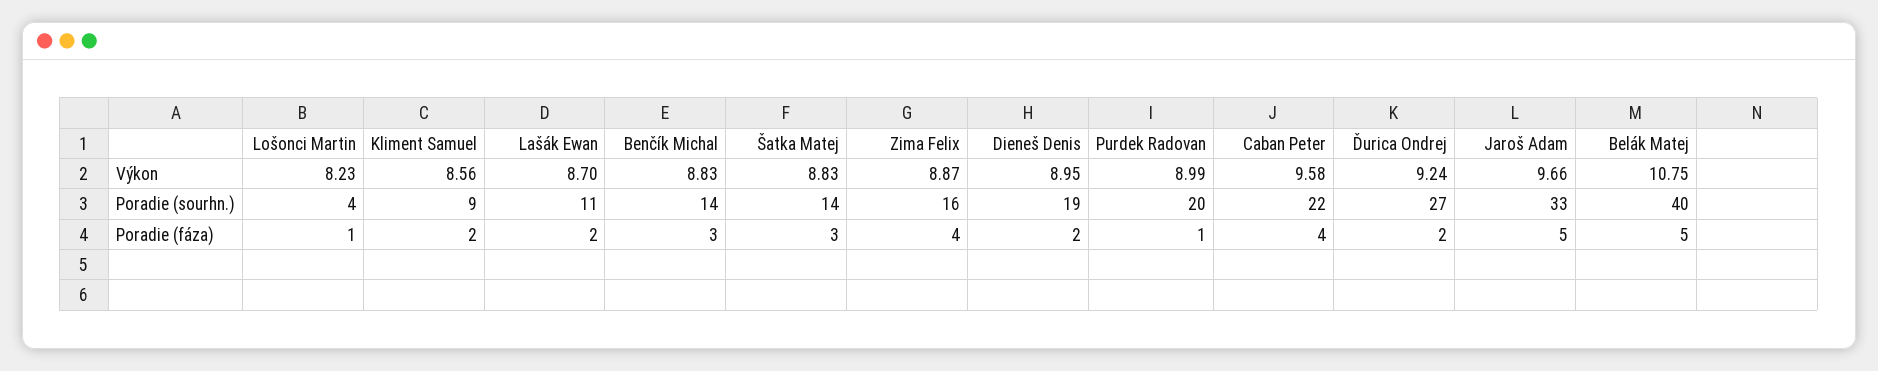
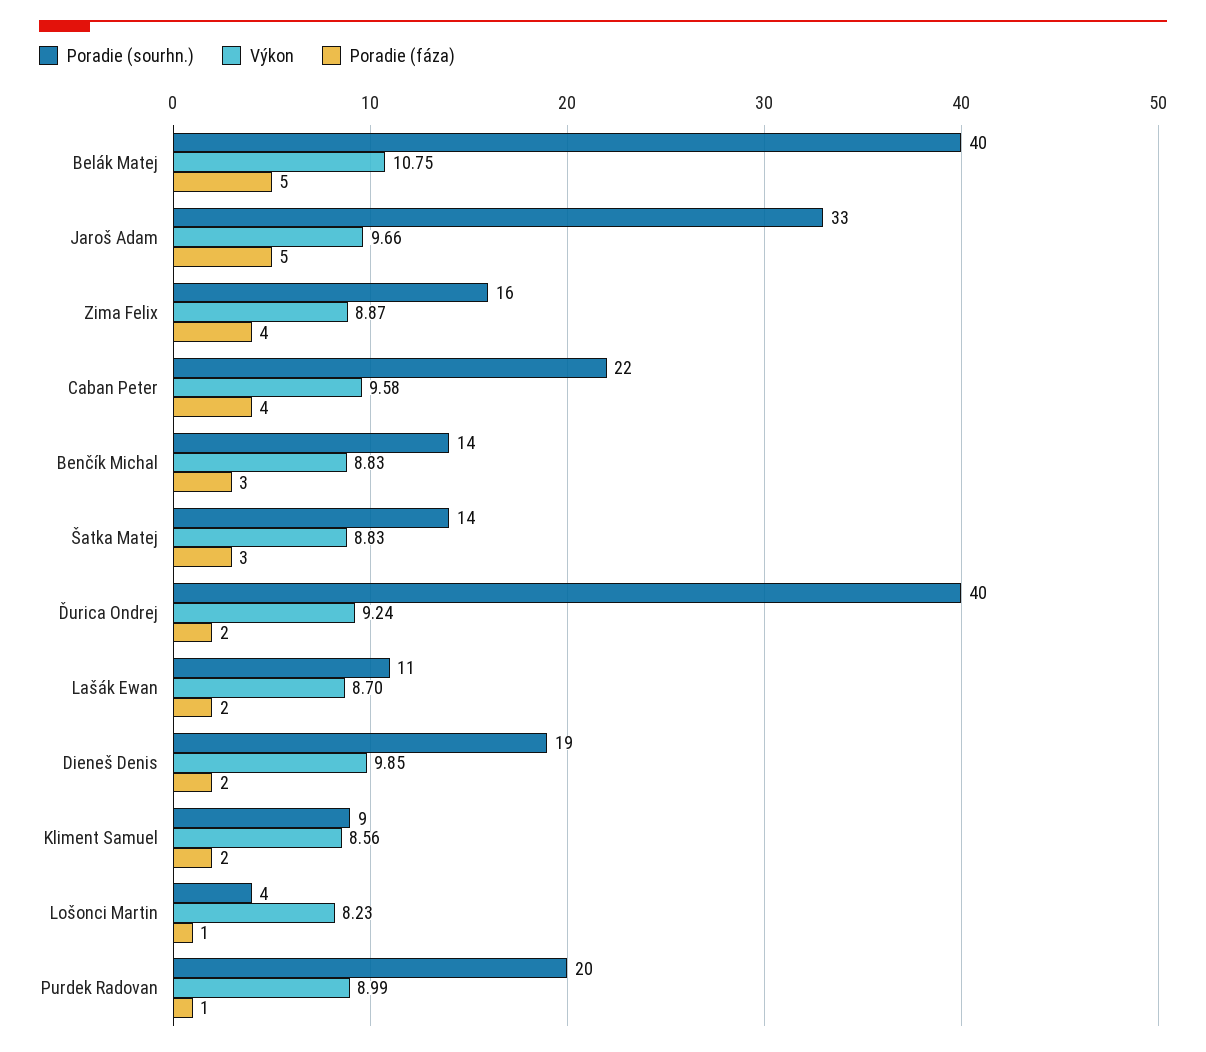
  {
    "Výkon": {
      "Lošonci Martin": 8.23,
      "Kliment Samuel": 8.56,
      "Lašák Ewan": 8.7,
      "Benčík Michal": 8.83,
      "Šatka Matej": 8.83,
      "Zima Felix": 8.87,
-     "Dieneš Denis": 8.95,
+     "Dieneš Denis": 9.85,
      "Purdek Radovan": 8.99,
      "Caban Peter": 9.58,
      "Ďurica Ondrej": 9.24,
      "Jaroš Adam": 9.66,
      "Belák Matej": 10.75
    },
    "Poradie (sourhn.)": {
      "Lošonci Martin": 4,
      "Kliment Samuel": 9,
      "Lašák Ewan": 11,
      "Benčík Michal": 14,
      "Šatka Matej": 14,
      "Zima Felix": 16,
      "Dieneš Denis": 19,
      "Purdek Radovan": 20,
      "Caban Peter": 22,
-     "Ďurica Ondrej": 27,
+     "Ďurica Ondrej": 40,
      "Jaroš Adam": 33,
      "Belák Matej": 40
    },
    "Poradie (fáza)": {
      "Lošonci Martin": 1,
      "Kliment Samuel": 2,
      "Lašák Ewan": 2,
      "Benčík Michal": 3,
      "Šatka Matej": 3,
      "Zima Felix": 4,
      "Dieneš Denis": 2,
      "Purdek Radovan": 1,
      "Caban Peter": 4,
      "Ďurica Ondrej": 2,
      "Jaroš Adam": 5,
      "Belák Matej": 5
    }
  }

